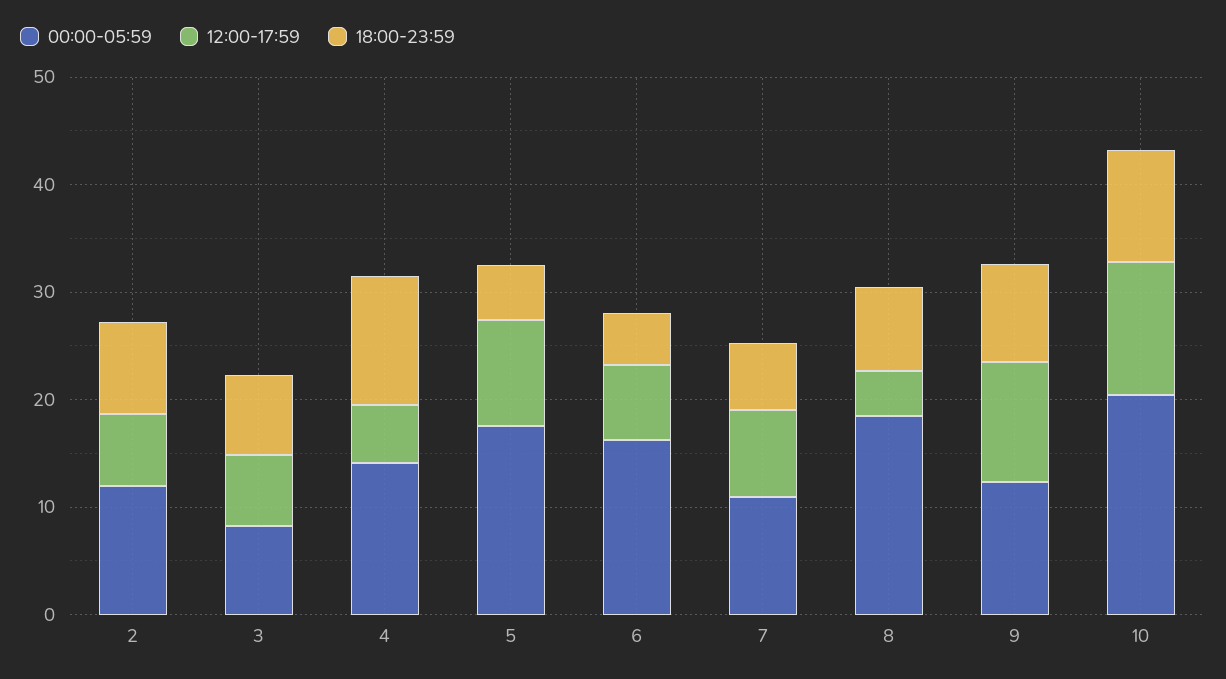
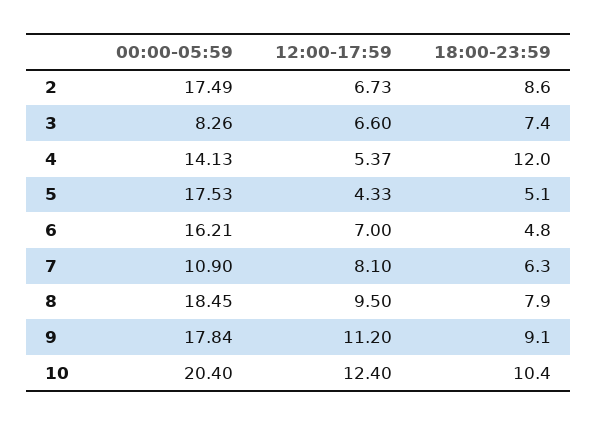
  {
    "00:00-05:59": {
-     "2": 12,
+     "2": 17.49,
      "3": 8.26,
      "4": 14.13,
      "5": 17.53,
      "6": 16.21,
      "7": 10.9,
      "8": 18.45,
-     "9": 12,
+     "9": 17.84,
      "10": 20.4
    },
    "12:00-17:59": {
      "2": 6.73,
      "3": 6.6,
      "4": 5.37,
-     "5": 10,
+     "5": 4.33,
      "6": 7,
      "7": 8.1,
-     "8": 4,
+     "8": 9.5,
      "9": 11.2,
      "10": 12.4
    },
    "18:00-23:59": {
      "2": 8.6,
      "3": 7.4,
      "4": 12,
      "5": 5.1,
      "6": 4.8,
      "7": 6.3,
      "8": 7.9,
      "9": 9.1,
      "10": 10.4
    }
  }

